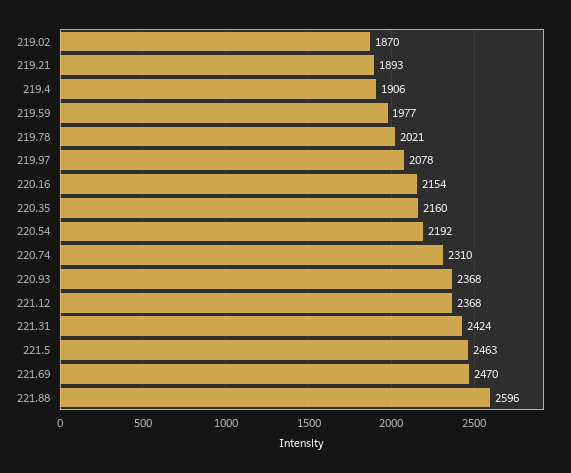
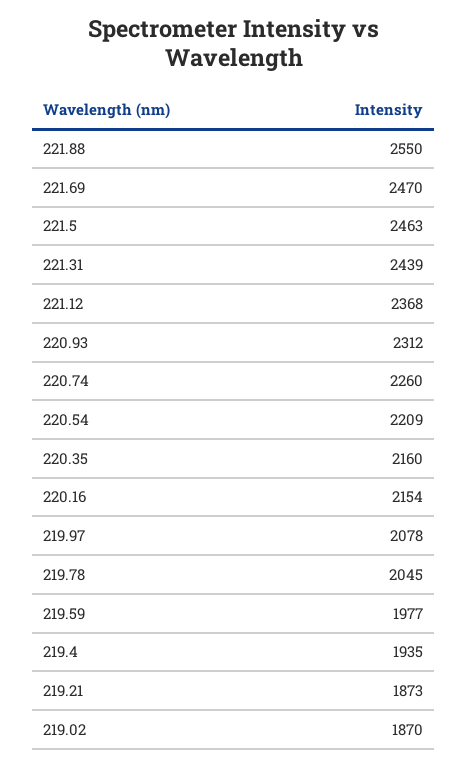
  {
    "219.02": 1870,
-   "219.21": 1893,
+   "219.21": 1873,
-   "219.4": 1906,
+   "219.4": 1935,
    "219.59": 1977,
-   "219.78": 2021,
+   "219.78": 2045,
    "219.97": 2078,
    "220.16": 2154,
    "220.35": 2160,
-   "220.54": 2192,
+   "220.54": 2209,
-   "220.74": 2310,
+   "220.74": 2260,
-   "220.93": 2368,
+   "220.93": 2312,
    "221.12": 2368,
-   "221.31": 2424,
+   "221.31": 2439,
    "221.5": 2463,
    "221.69": 2470,
-   "221.88": 2596
+   "221.88": 2550
  }

